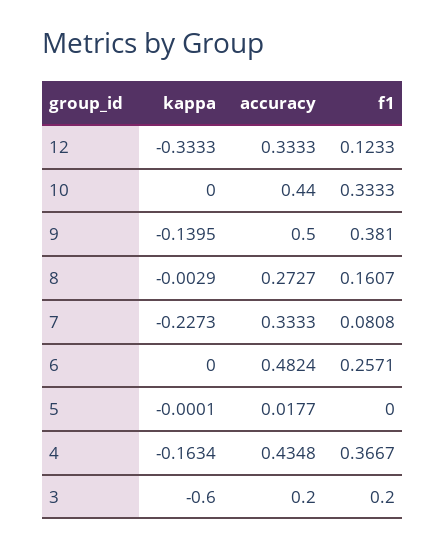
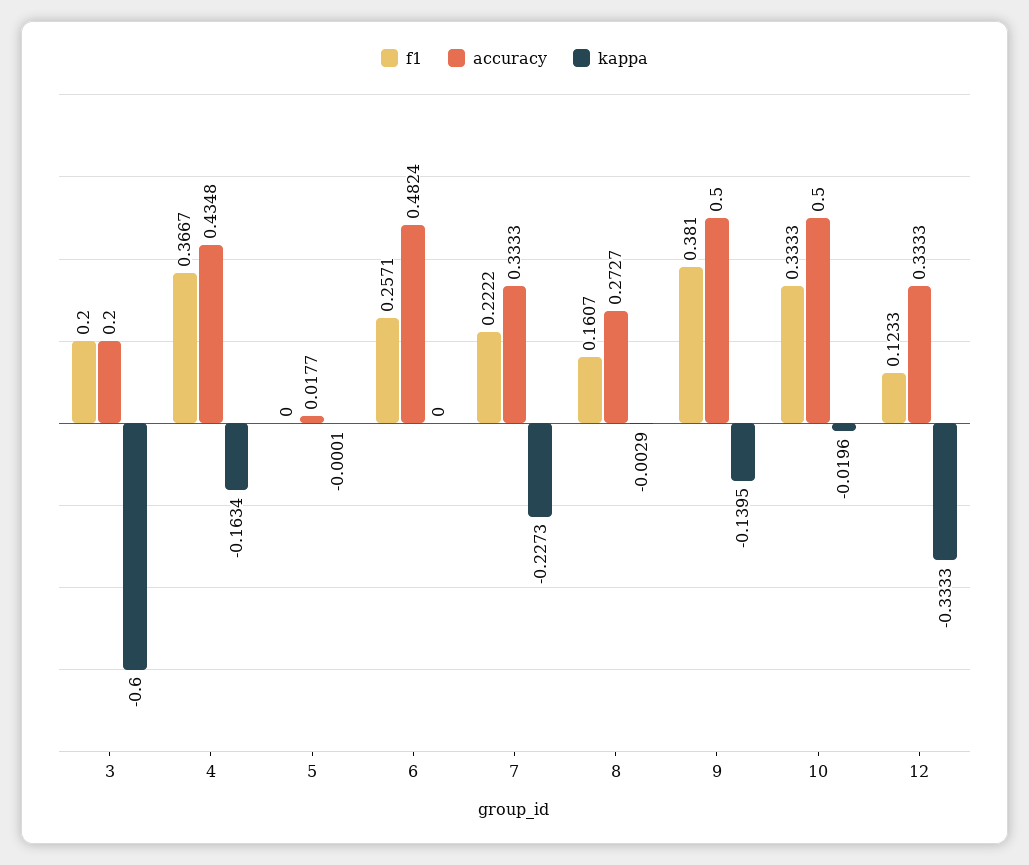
  {
    "kappa": {
      "12": -0.3333,
-     "10": 0,
+     "10": -0.0196,
      "9": -0.1395,
      "8": -0.0029,
      "7": -0.2273,
      "6": 0,
      "5": -0.0001,
      "4": -0.1634,
      "3": -0.6
    },
    "accuracy": {
      "12": 0.3333,
-     "10": 0.44,
+     "10": 0.5,
      "9": 0.5,
      "8": 0.2727,
      "7": 0.3333,
      "6": 0.4824,
      "5": 0.0177,
      "4": 0.4348,
      "3": 0.2
    },
    "f1": {
      "12": 0.1233,
      "10": 0.3333,
      "9": 0.381,
      "8": 0.1607,
-     "7": 0.0808,
+     "7": 0.2222,
      "6": 0.2571,
      "5": 0,
      "4": 0.3667,
      "3": 0.2
    }
  }

